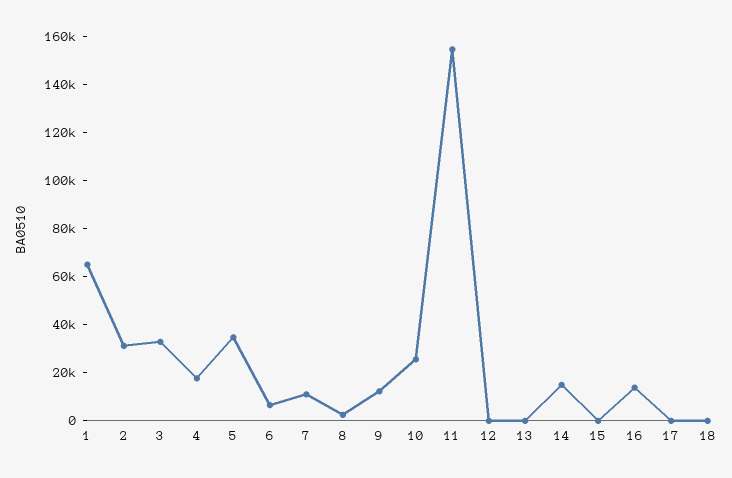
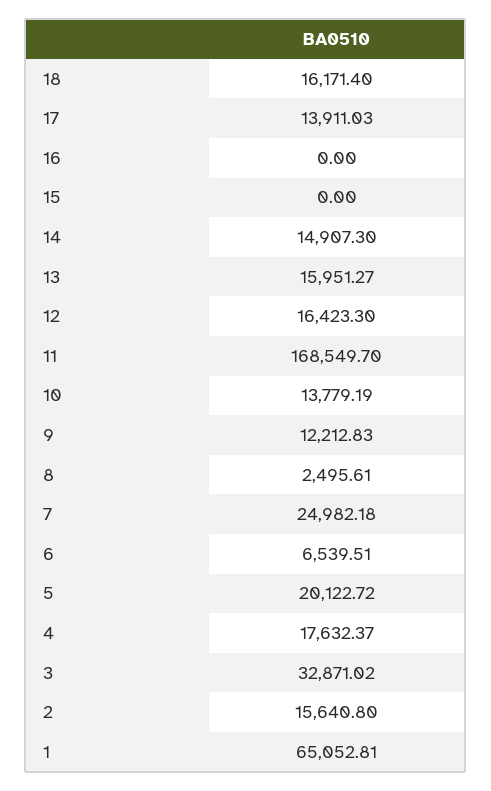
  {
    "1": 65052.81,
-   "2": 30000,
+   "2": 15640.8,
    "3": 32871.02,
    "4": 17632.37,
-   "5": 35000,
+   "5": 20122.72,
    "6": 6539.51,
-   "7": 10000,
+   "7": 24982.18,
    "8": 2495.61,
    "9": 12212.83,
-   "10": 25000,
+   "10": 13779.19,
-   "11": 155000,
+   "11": 168549.7,
-   "12": 0,
+   "12": 16423.3,
-   "13": 0,
+   "13": 15951.27,
    "14": 14907.3,
    "15": 0,
-   "16": 15000,
+   "16": 0,
-   "17": 0,
+   "17": 13911.03,
-   "18": 0
+   "18": 16171.4
  }

